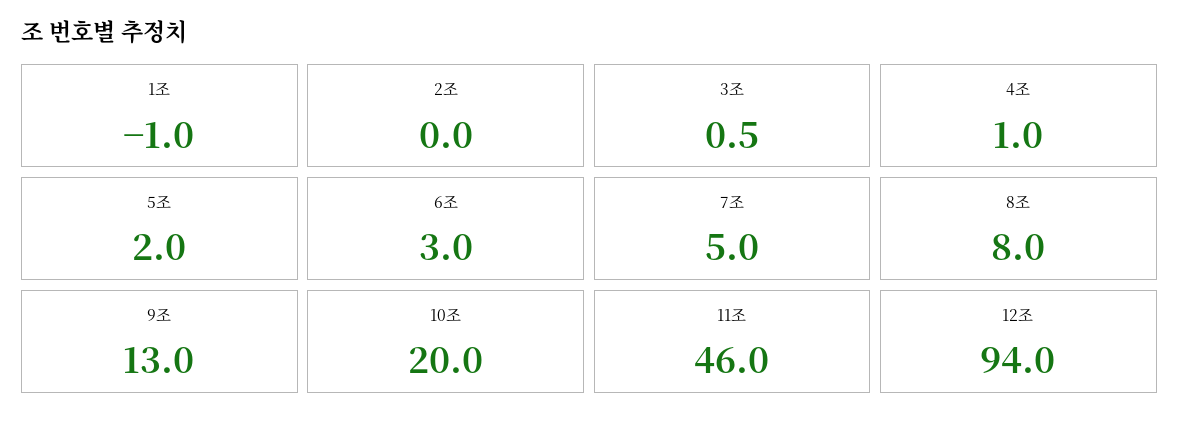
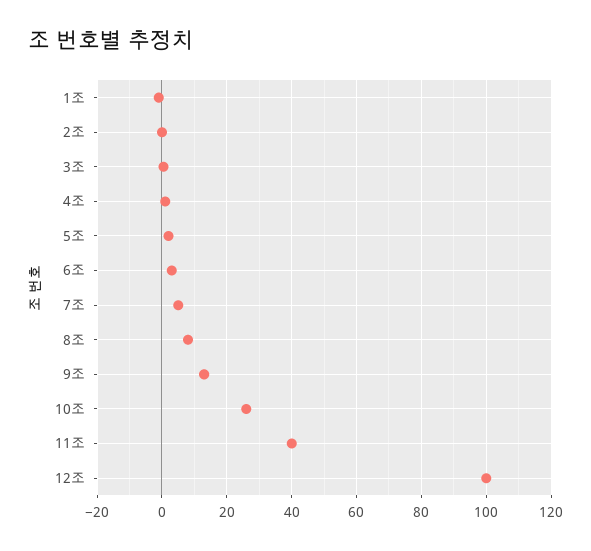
  {
    "1조": -1,
    "2조": 0,
    "3조": 0.5,
    "4조": 1,
    "5조": 2,
    "6조": 3,
    "7조": 5,
    "8조": 8,
    "9조": 13,
-   "10조": 20,
+   "10조": 26,
-   "11조": 46,
+   "11조": 40,
-   "12조": 94
+   "12조": 100
  }

